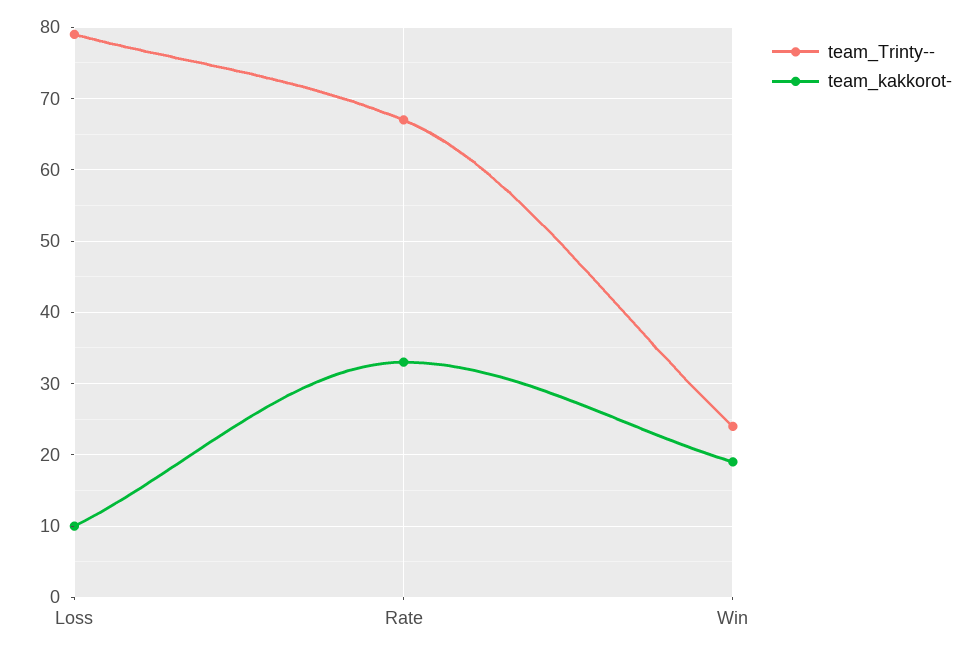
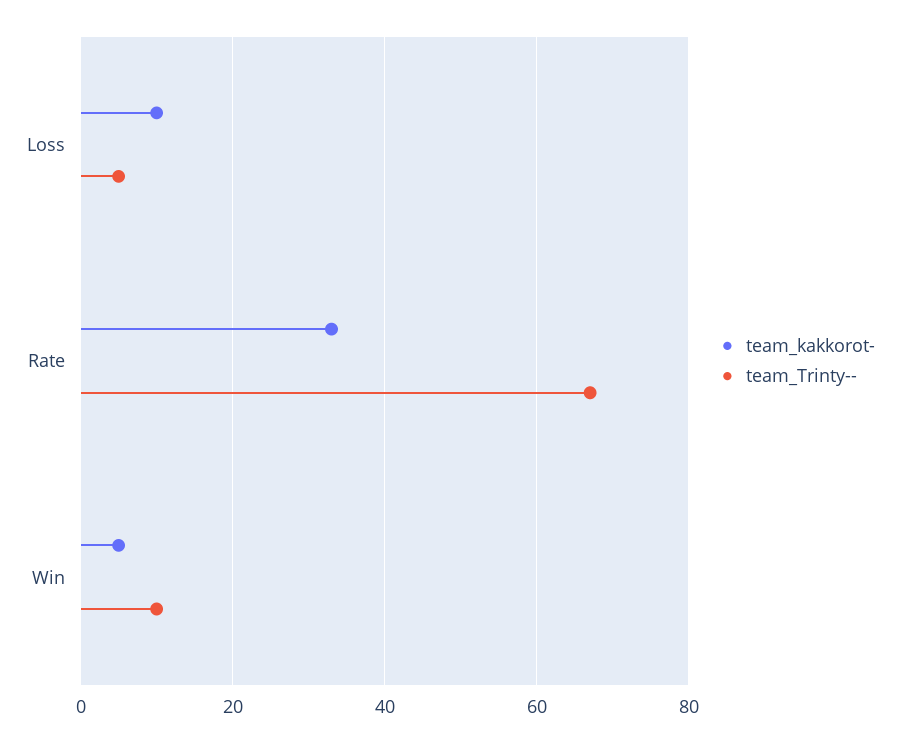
  {
    "team_Trinty--": {
-     "Loss": 79,
+     "Loss": 5,
      "Rate": 67,
-     "Win": 24
+     "Win": 10
    },
    "team_kakkorot-": {
      "Loss": 10,
      "Rate": 33,
-     "Win": 19
+     "Win": 5
    }
  }

